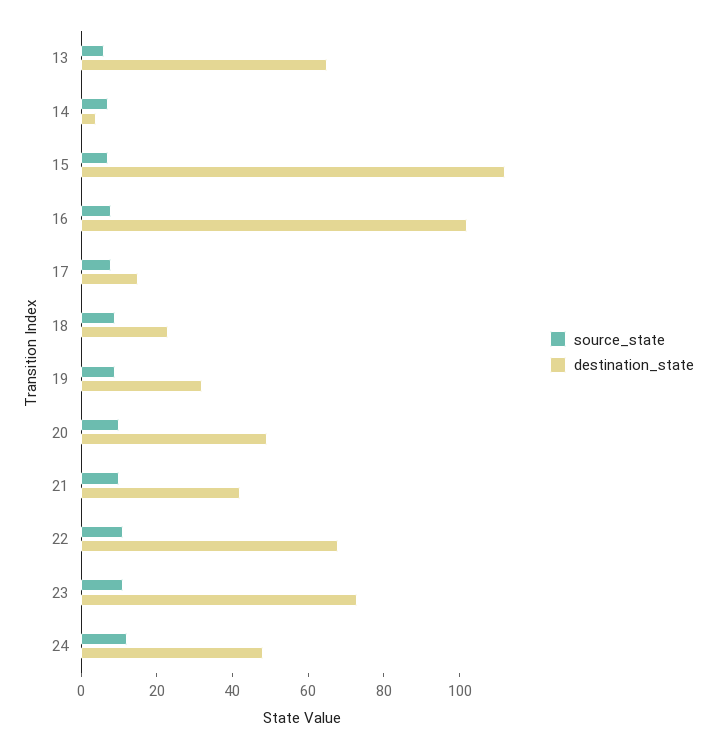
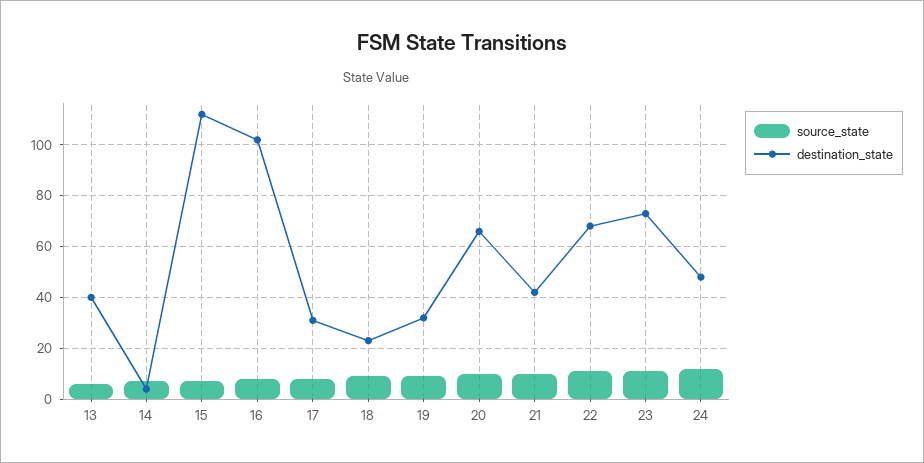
  {
    "source_state": {
      "13": 5,
      "14": 5,
      "15": 5,
      "16": 10,
      "17": 10,
      "18": 10,
      "19": 10,
      "20": 10,
      "21": 10,
      "22": 10,
      "23": 10,
      "24": 10
    },
    "destination_state": {
-     "13": 65,
+     "13": 40,
      "14": 5,
      "15": 110,
      "16": 100,
-     "17": 15,
+     "17": 30,
      "18": 25,
      "19": 30,
-     "20": 50,
+     "20": 65,
      "21": 40,
      "22": 70,
      "23": 75,
      "24": 50
    }
  }

